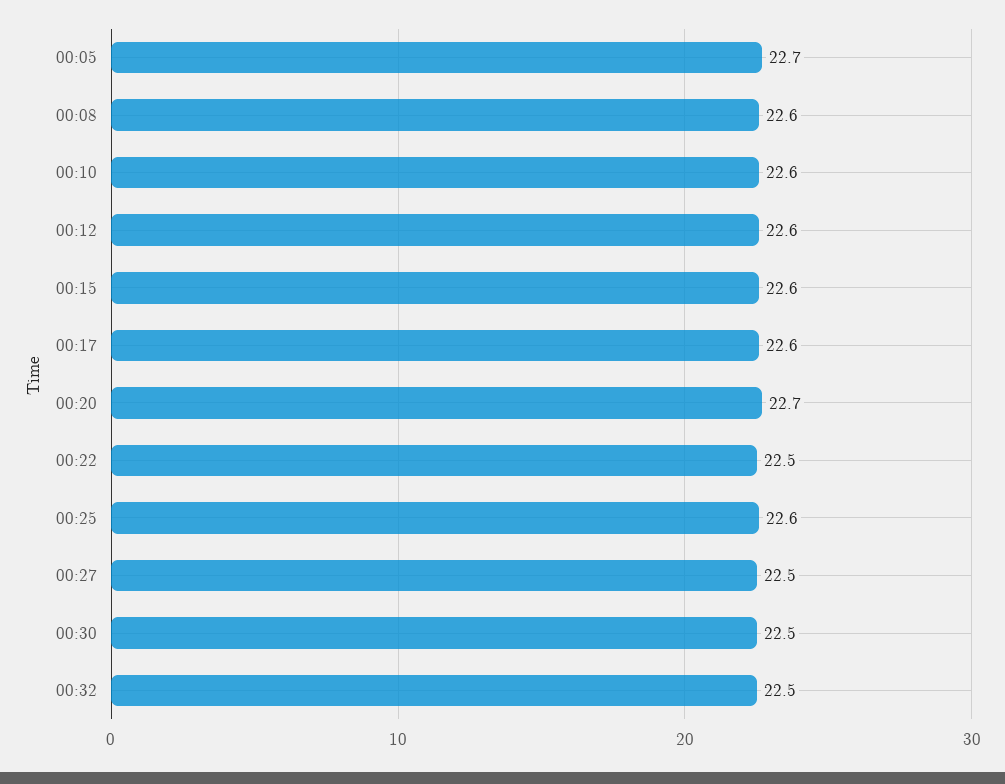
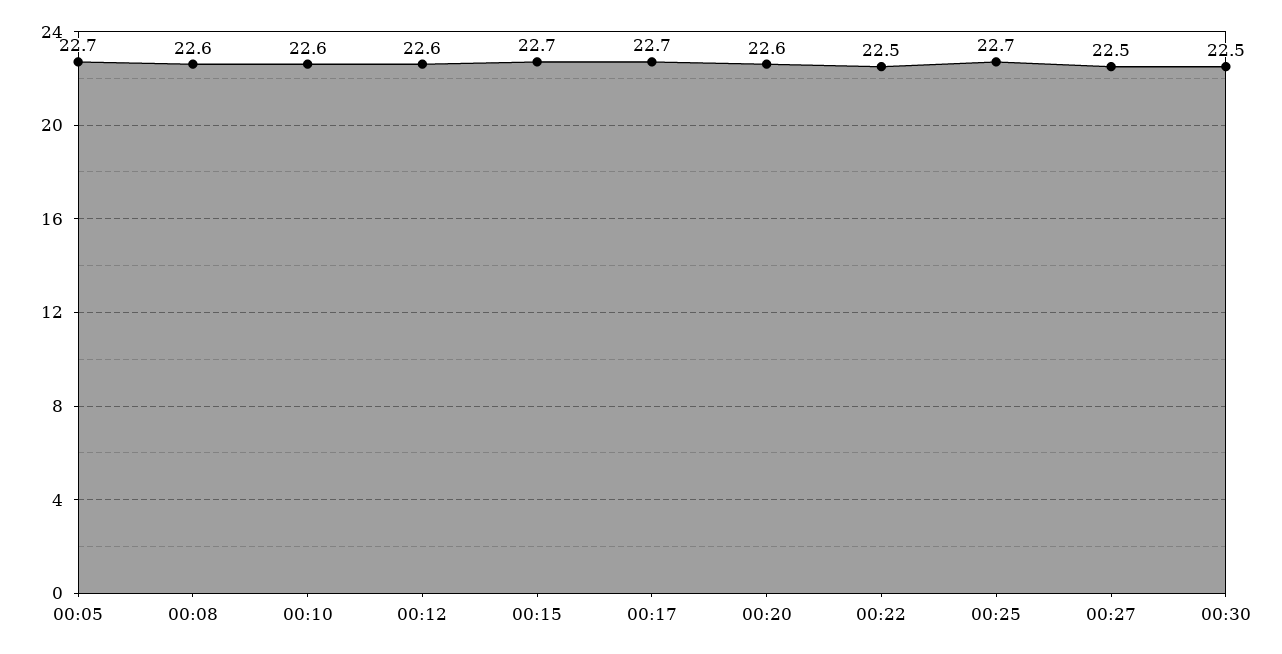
  {
    "00:05": 22.7,
    "00:08": 22.6,
    "00:10": 22.6,
    "00:12": 22.6,
-   "00:15": 22.6,
+   "00:15": 22.7,
-   "00:17": 22.6,
+   "00:17": 22.7,
-   "00:20": 22.7,
+   "00:20": 22.6,
    "00:22": 22.5,
-   "00:25": 22.6,
+   "00:25": 22.7,
    "00:27": 22.5,
-   "00:30": 22.5,
+   "00:30": 22.5
-   "00:32": 22.5
  }

